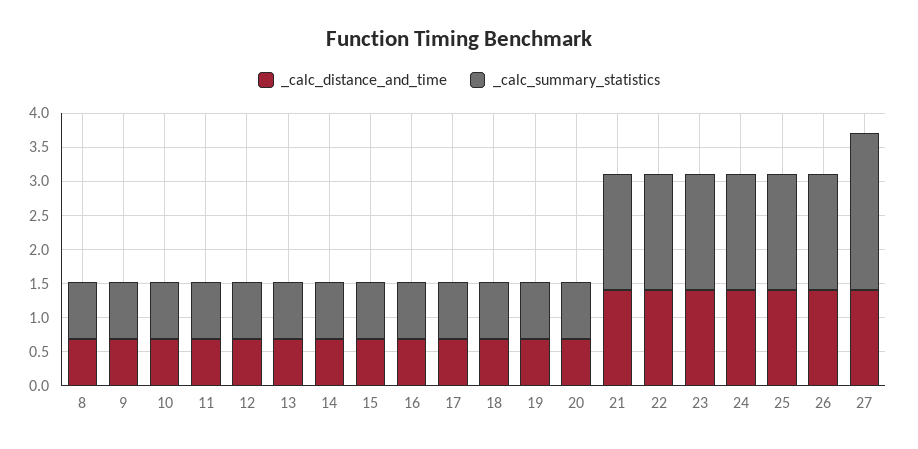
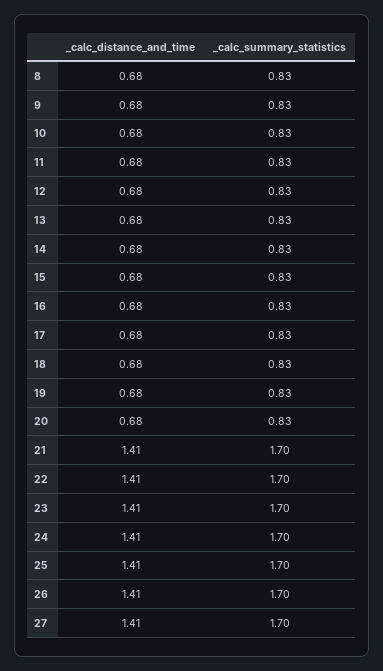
  {
    "_calc_distance_and_time": {
      "8": 0.68,
      "9": 0.68,
      "10": 0.68,
      "11": 0.68,
      "12": 0.68,
      "13": 0.68,
      "14": 0.68,
      "15": 0.68,
      "16": 0.68,
      "17": 0.68,
      "18": 0.68,
      "19": 0.68,
      "20": 0.68,
      "21": 1.41,
      "22": 1.41,
      "23": 1.41,
      "24": 1.41,
      "25": 1.41,
      "26": 1.41,
      "27": 1.41
    },
    "_calc_summary_statistics": {
      "8": 0.83,
      "9": 0.83,
      "10": 0.83,
      "11": 0.83,
      "12": 0.83,
      "13": 0.83,
      "14": 0.83,
      "15": 0.83,
      "16": 0.83,
      "17": 0.83,
      "18": 0.83,
      "19": 0.83,
      "20": 0.83,
      "21": 1.7,
      "22": 1.7,
      "23": 1.7,
      "24": 1.7,
      "25": 1.7,
      "26": 1.7,
-     "27": 2.25
+     "27": 1.7
    }
  }

